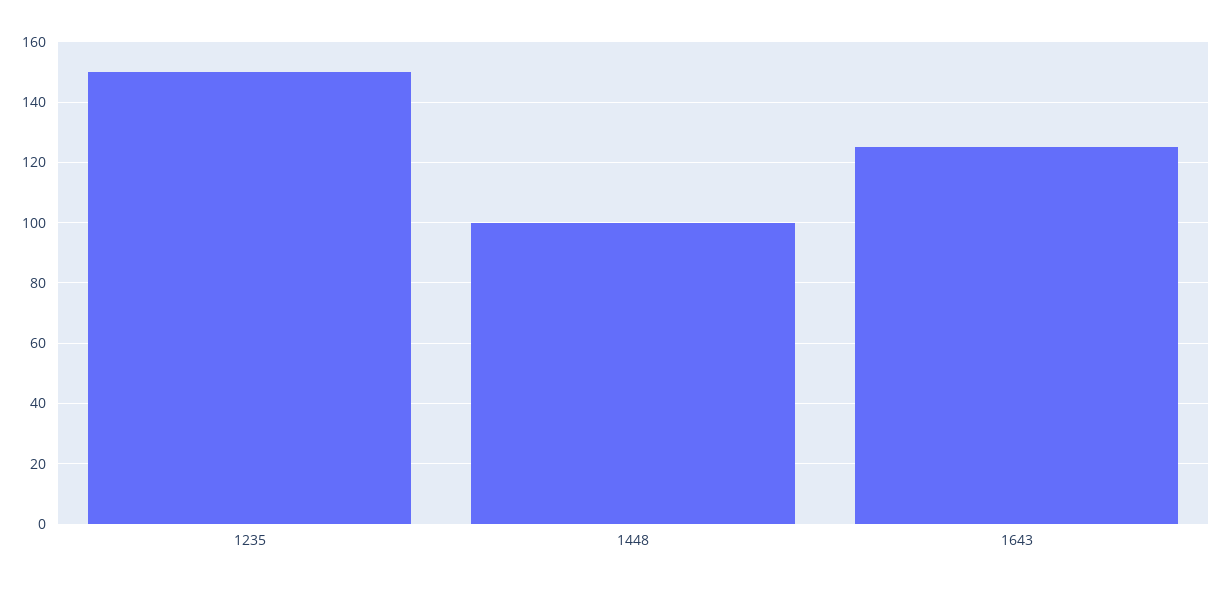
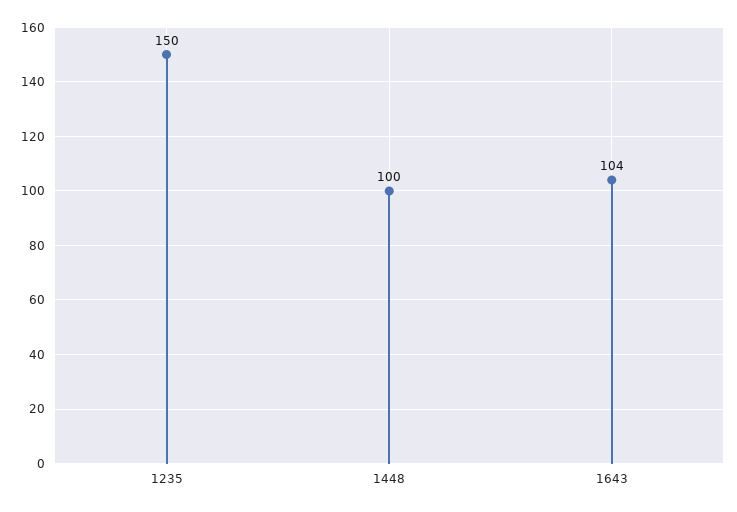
  {
    "1235": 150,
    "1448": 100,
-   "1643": 125
+   "1643": 104
  }

